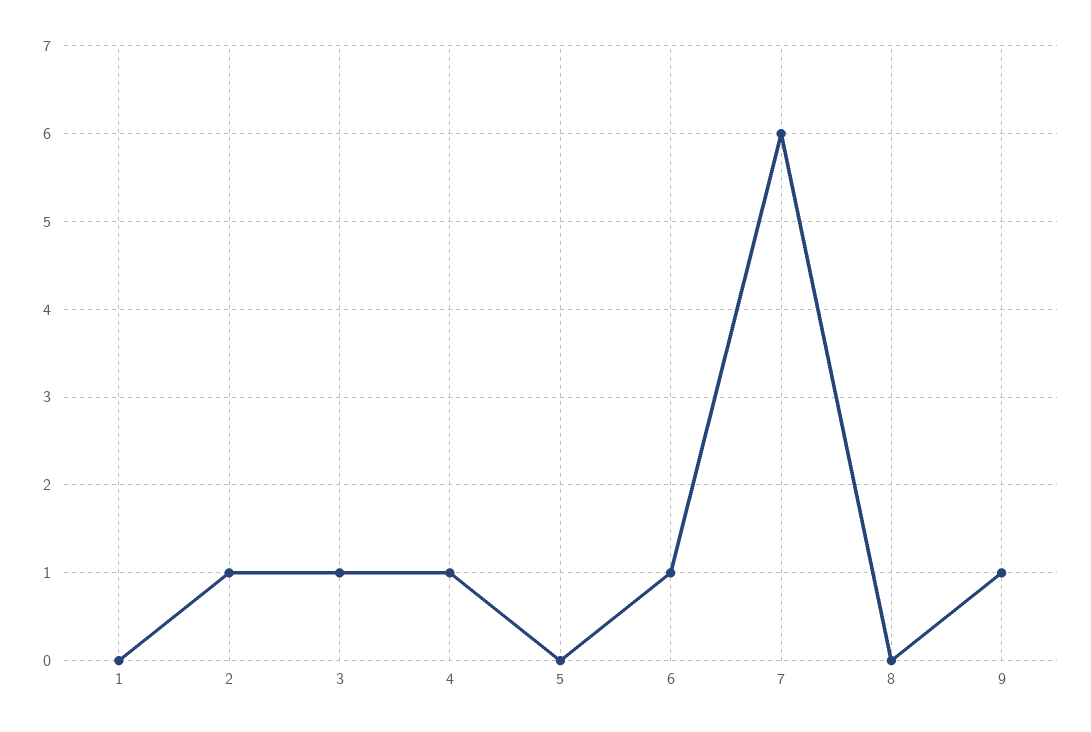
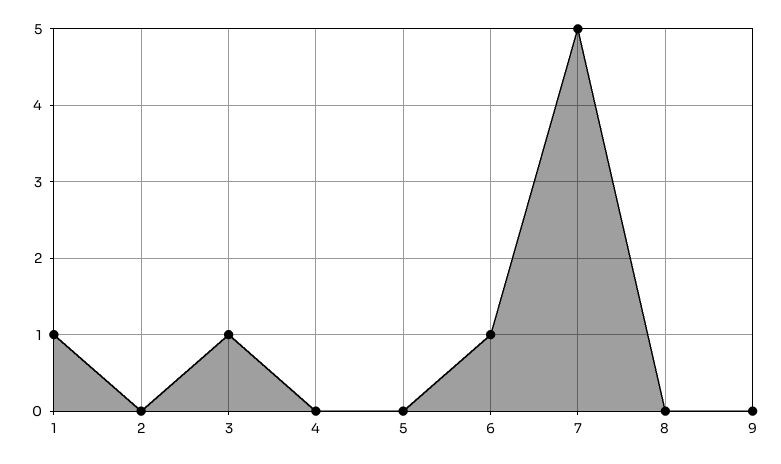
  {
-   "1": 0,
+   "1": 1,
-   "2": 1,
+   "2": 0,
    "3": 1,
-   "4": 1,
+   "4": 0,
    "5": 0,
    "6": 1,
-   "7": 6,
+   "7": 5,
    "8": 0,
-   "9": 1
+   "9": 0
  }

